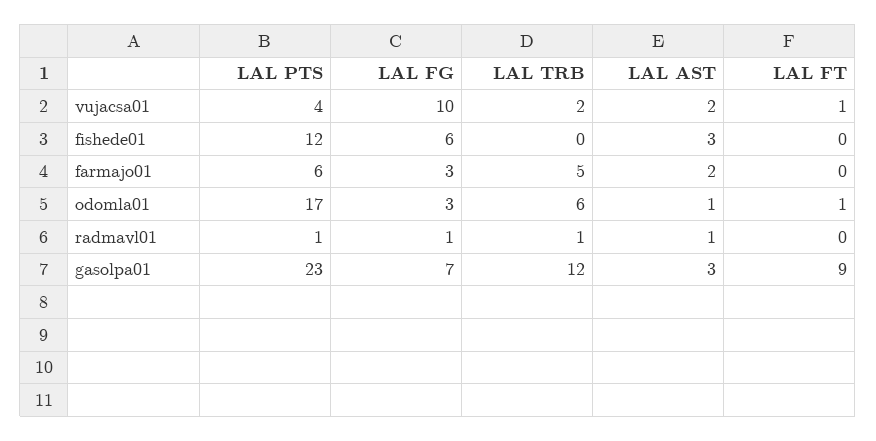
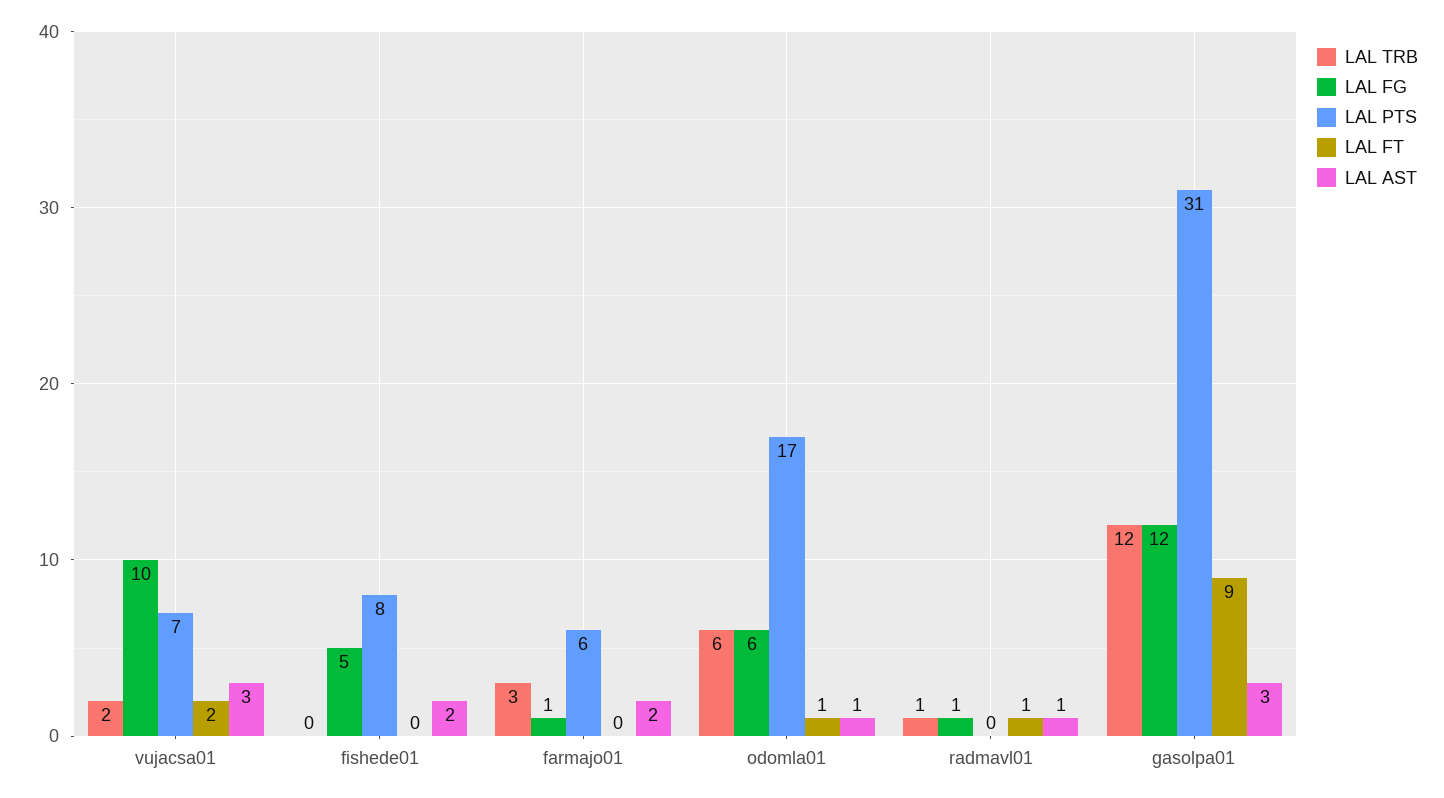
  {
    "LAL PTS": {
-     "vujacsa01": 4,
+     "vujacsa01": 7,
-     "fishede01": 12,
+     "fishede01": 8,
      "farmajo01": 6,
      "odomla01": 17,
-     "radmavl01": 1,
+     "radmavl01": 0,
-     "gasolpa01": 23
+     "gasolpa01": 31
    },
    "LAL FG": {
      "vujacsa01": 10,
-     "fishede01": 6,
+     "fishede01": 5,
-     "farmajo01": 3,
+     "farmajo01": 1,
-     "odomla01": 3,
+     "odomla01": 6,
      "radmavl01": 1,
-     "gasolpa01": 7
+     "gasolpa01": 12
    },
    "LAL TRB": {
      "vujacsa01": 2,
      "fishede01": 0,
-     "farmajo01": 5,
+     "farmajo01": 3,
      "odomla01": 6,
      "radmavl01": 1,
      "gasolpa01": 12
    },
    "LAL AST": {
-     "vujacsa01": 2,
+     "vujacsa01": 3,
-     "fishede01": 3,
+     "fishede01": 2,
      "farmajo01": 2,
      "odomla01": 1,
      "radmavl01": 1,
      "gasolpa01": 3
    },
    "LAL FT": {
-     "vujacsa01": 1,
+     "vujacsa01": 2,
      "fishede01": 0,
      "farmajo01": 0,
      "odomla01": 1,
-     "radmavl01": 0,
+     "radmavl01": 1,
      "gasolpa01": 9
    }
  }

